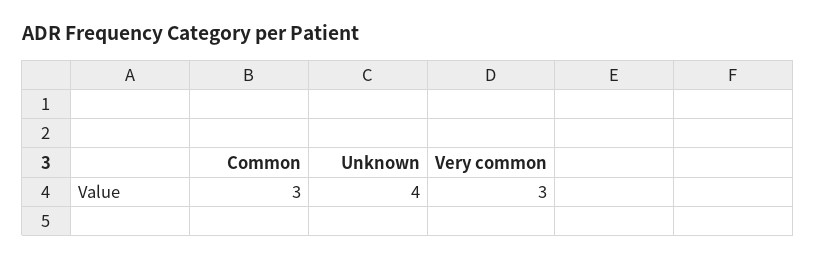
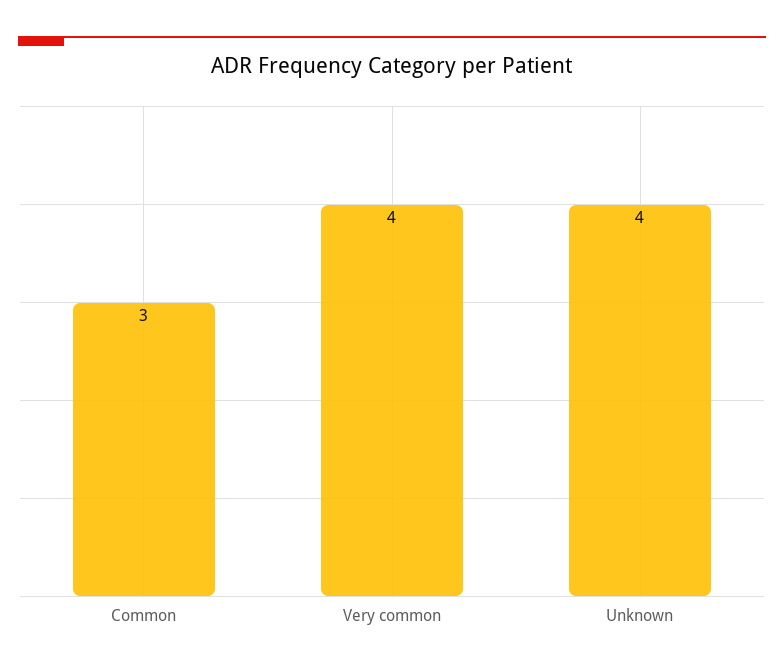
  {
    "Common": 3,
    "Unknown": 4,
-   "Very common": 3
+   "Very common": 4
  }

